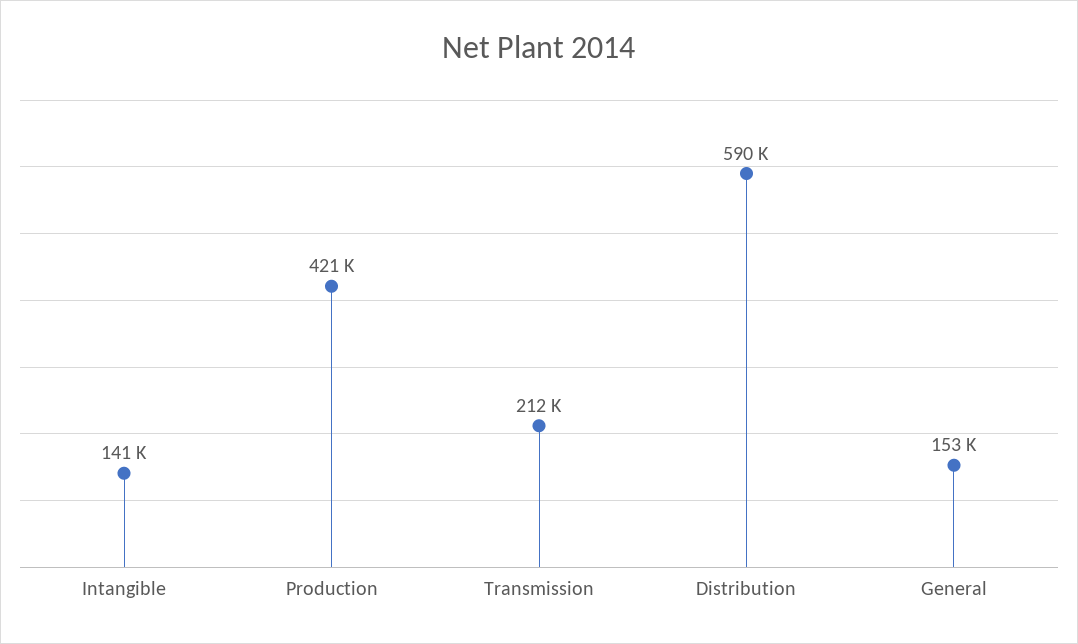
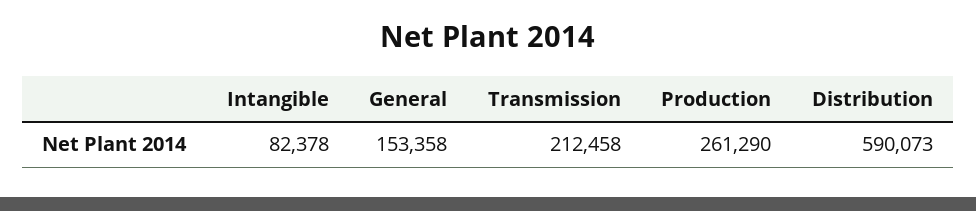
  {
-   "Intangible": 141000,
+   "Intangible": 82378,
-   "Production": 421000,
+   "Production": 261290,
    "Transmission": 212458,
    "Distribution": 590073,
    "General": 153358
  }

